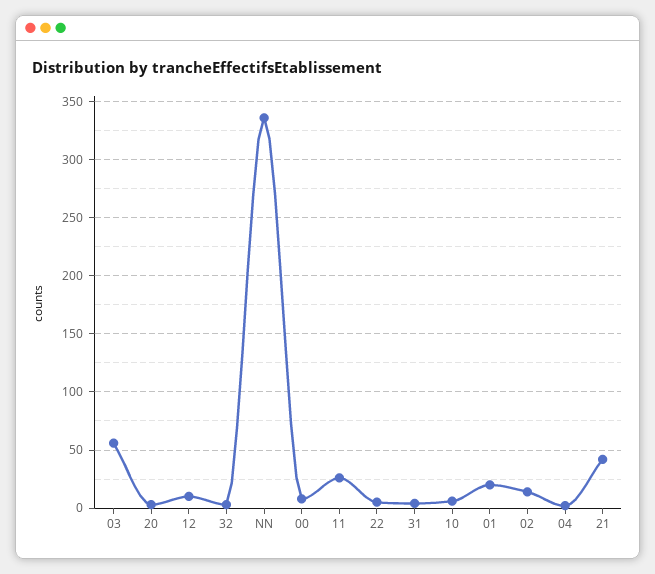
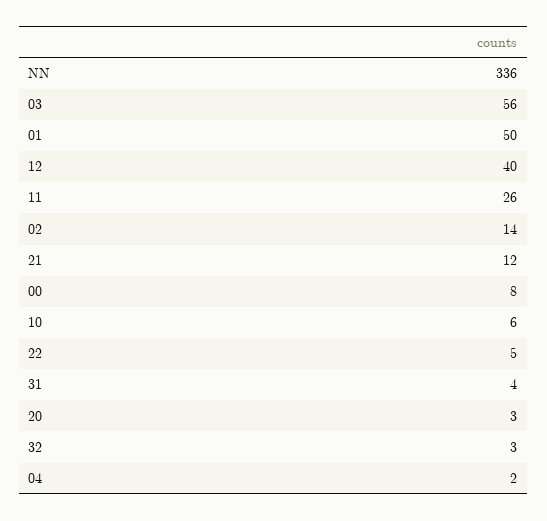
  {
    "03": 56,
    "20": 3,
-   "12": 10,
+   "12": 40,
    "32": 3,
    "NN": 336,
    "00": 8,
    "11": 26,
    "22": 5,
    "31": 4,
    "10": 6,
-   "01": 20,
+   "01": 50,
    "02": 14,
    "04": 2,
-   "21": 40
+   "21": 12
  }

